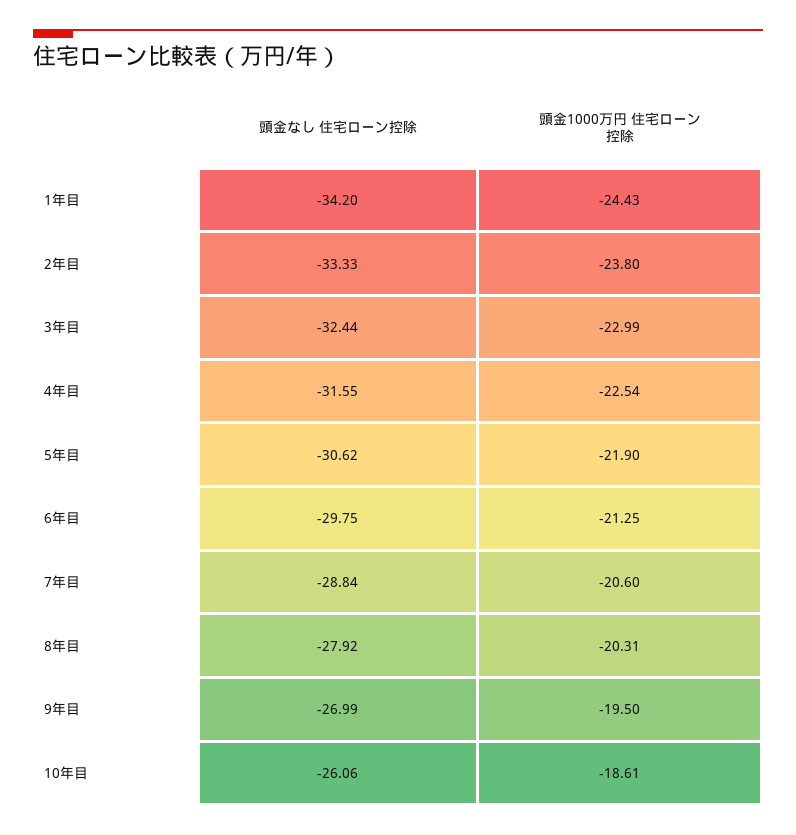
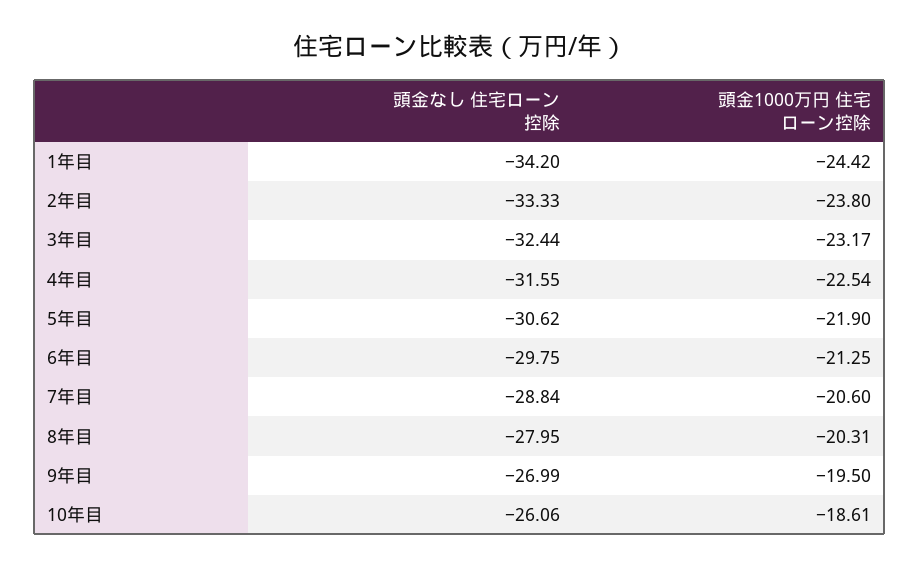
  {
    "頭金なし 住宅ローン控除": {
      "1年目": -34.2,
      "2年目": -33.33,
      "3年目": -32.44,
      "4年目": -31.55,
      "5年目": -30.62,
      "6年目": -29.75,
      "7年目": -28.84,
-     "8年目": -27.92,
+     "8年目": -27.95,
      "9年目": -26.99,
      "10年目": -26.06
    },
    "頭金1000万円 住宅ローン控除": {
-     "1年目": -24.43,
+     "1年目": -24.42,
      "2年目": -23.8,
-     "3年目": -22.99,
+     "3年目": -23.17,
      "4年目": -22.54,
      "5年目": -21.9,
      "6年目": -21.25,
      "7年目": -20.6,
      "8年目": -20.31,
      "9年目": -19.5,
      "10年目": -18.61
    }
  }

